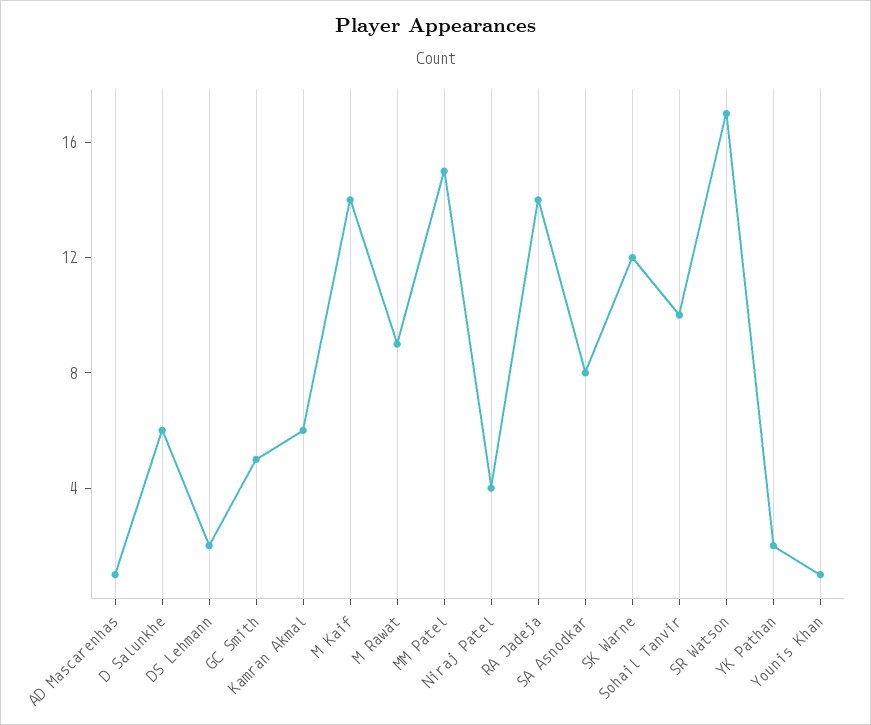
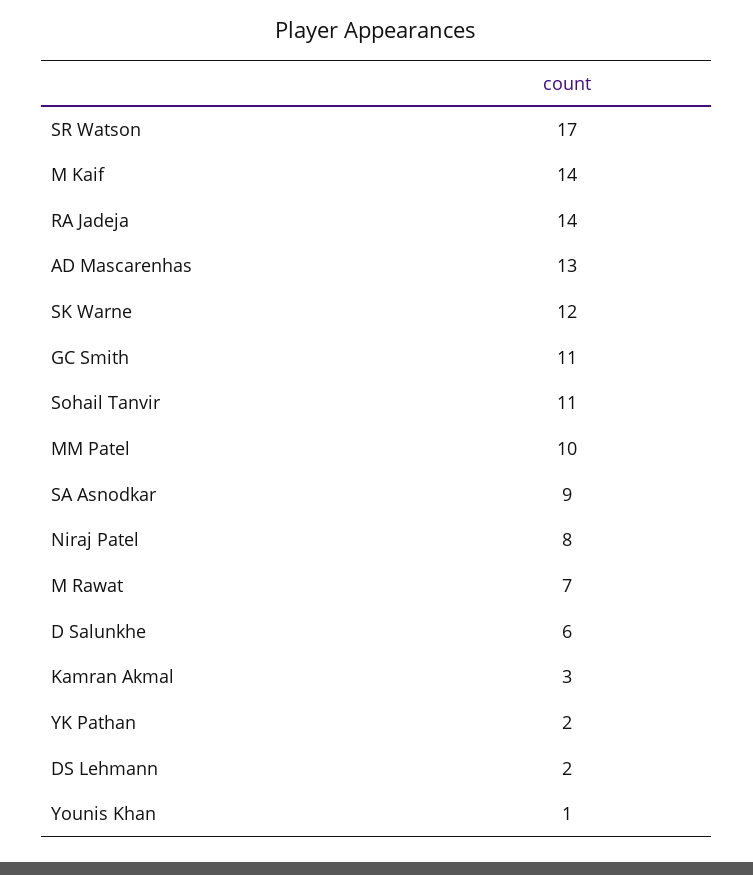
  {
-   "AD Mascarenhas": 1,
+   "AD Mascarenhas": 13,
    "D Salunkhe": 6,
    "DS Lehmann": 2,
-   "GC Smith": 5,
+   "GC Smith": 11,
-   "Kamran Akmal": 6,
+   "Kamran Akmal": 3,
    "M Kaif": 14,
-   "M Rawat": 9,
+   "M Rawat": 7,
-   "MM Patel": 15,
+   "MM Patel": 10,
-   "Niraj Patel": 4,
+   "Niraj Patel": 8,
    "RA Jadeja": 14,
-   "SA Asnodkar": 8,
+   "SA Asnodkar": 9,
    "SK Warne": 12,
-   "Sohail Tanvir": 10,
+   "Sohail Tanvir": 11,
    "SR Watson": 17,
    "YK Pathan": 2,
    "Younis Khan": 1
  }

